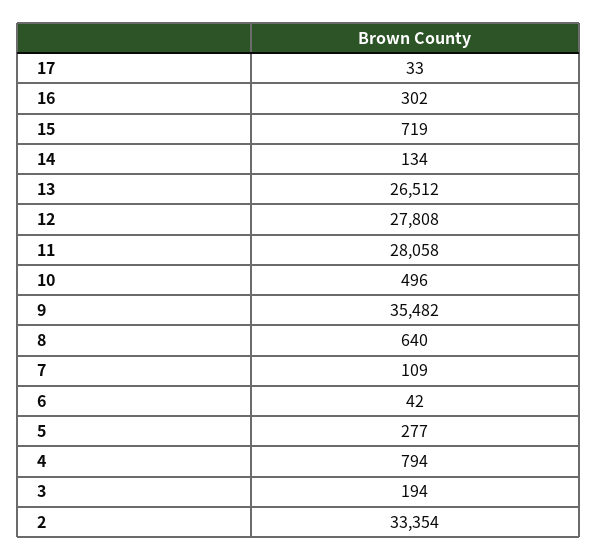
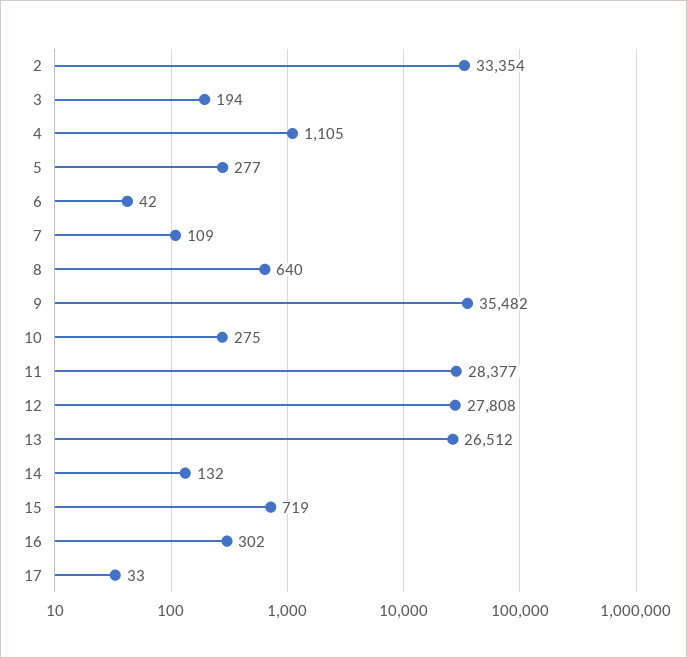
  {
    "17": 33,
    "16": 302,
    "15": 719,
-   "14": 134,
+   "14": 132,
    "13": 26512,
    "12": 27808,
-   "11": 28058,
+   "11": 28377,
-   "10": 496,
+   "10": 275,
    "9": 35482,
    "8": 640,
    "7": 109,
    "6": 42,
    "5": 277,
-   "4": 794,
+   "4": 1105,
    "3": 194,
    "2": 33354
  }

